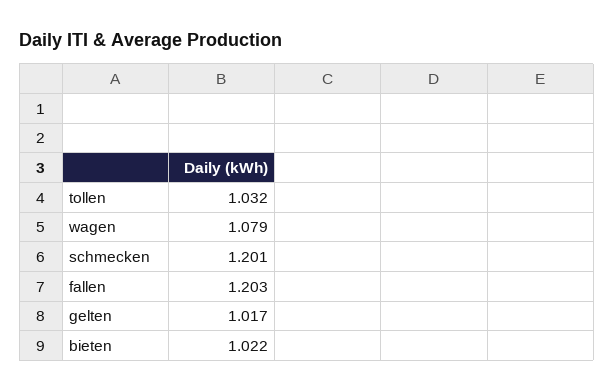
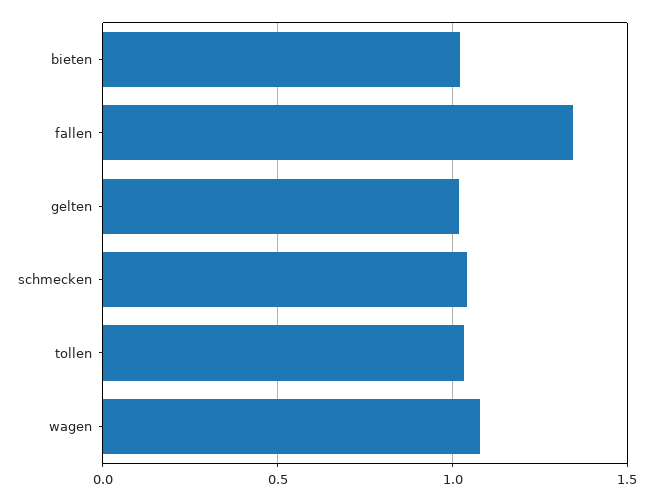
  {
    "tollen": 1.032,
    "wagen": 1.079,
-   "schmecken": 1.201,
+   "schmecken": 1.05,
-   "fallen": 1.203,
+   "fallen": 1.35,
    "gelten": 1.017,
    "bieten": 1.022
  }

